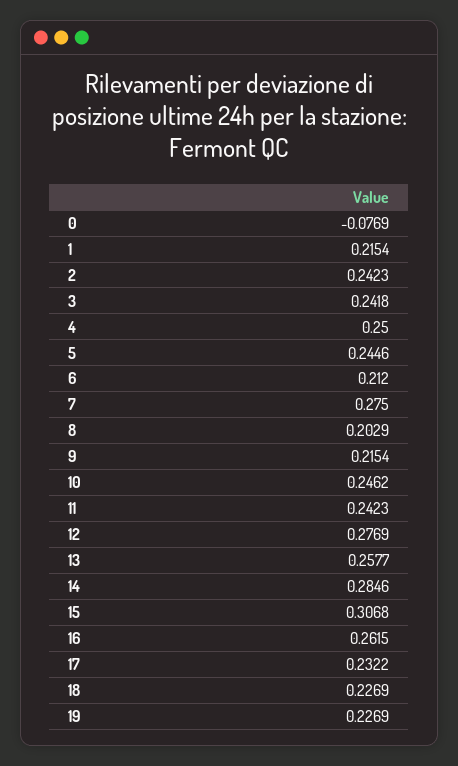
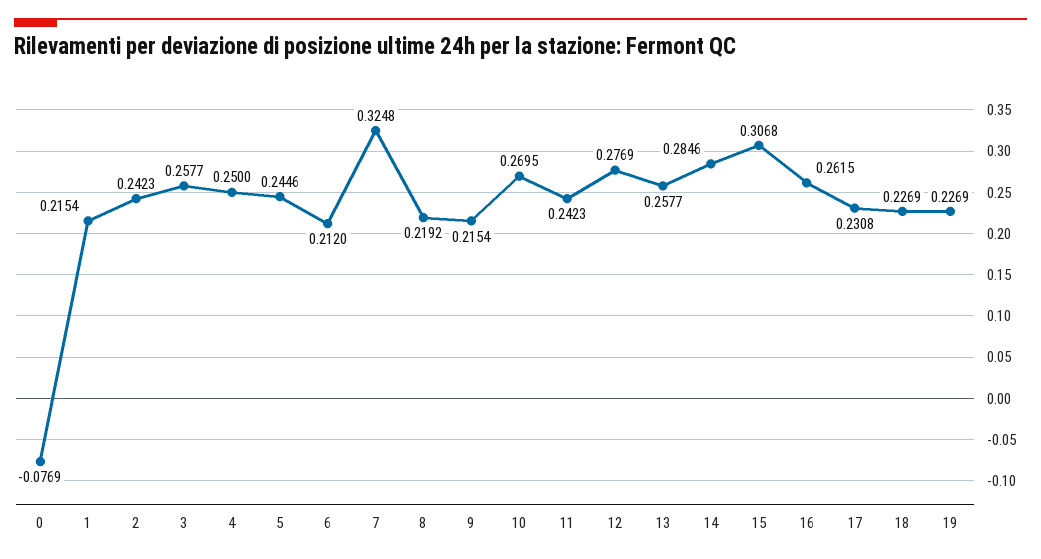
  {
    "0": -0.0769,
    "1": 0.2154,
    "2": 0.2423,
-   "3": 0.2418,
+   "3": 0.2577,
    "4": 0.25,
    "5": 0.2446,
    "6": 0.212,
-   "7": 0.275,
+   "7": 0.3248,
-   "8": 0.2029,
+   "8": 0.2192,
    "9": 0.2154,
-   "10": 0.2462,
+   "10": 0.2695,
    "11": 0.2423,
    "12": 0.2769,
    "13": 0.2577,
    "14": 0.2846,
    "15": 0.3068,
    "16": 0.2615,
-   "17": 0.2322,
+   "17": 0.2308,
    "18": 0.2269,
    "19": 0.2269
  }

